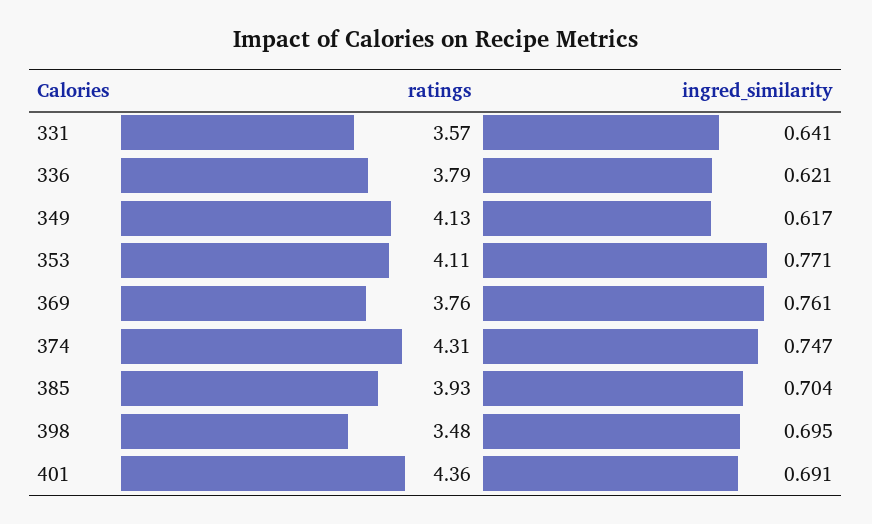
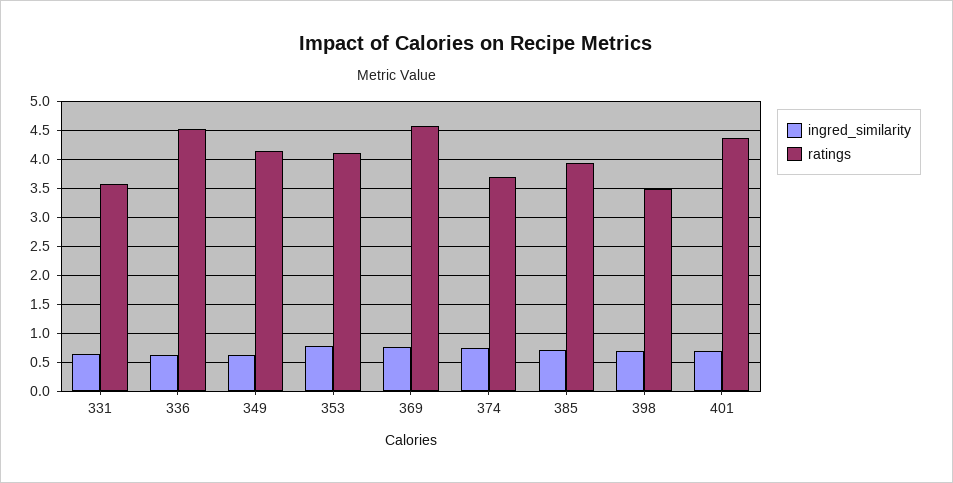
  {
    "ratings": {
      "331": 3.57,
-     "336": 3.79,
+     "336": 4.5,
      "349": 4.13,
      "353": 4.11,
-     "369": 3.76,
+     "369": 4.5,
-     "374": 4.31,
+     "374": 3.75,
      "385": 3.93,
      "398": 3.48,
      "401": 4.36
    },
    "ingred_similarity": {
      "331": 0.641,
      "336": 0.621,
      "349": 0.617,
      "353": 0.771,
      "369": 0.761,
      "374": 0.747,
      "385": 0.704,
      "398": 0.695,
      "401": 0.691
    }
  }

